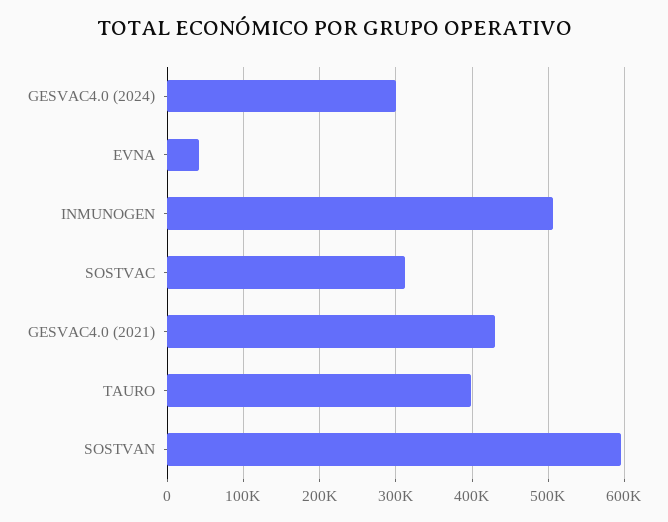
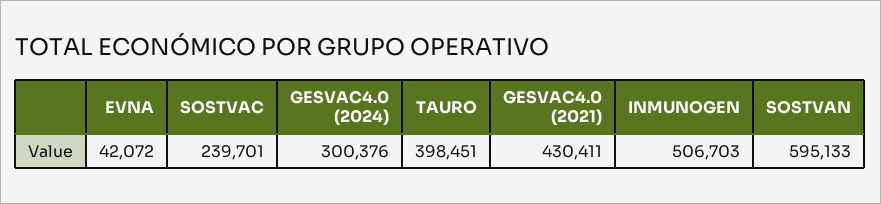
  {
    "GESVAC4.0 (2024)": 300376,
    "EVNA": 42072,
    "INMUNOGEN": 506703,
-   "SOSTVAC": 310000,
+   "SOSTVAC": 239701,
    "GESVAC4.0 (2021)": 430411,
    "TAURO": 398451,
    "SOSTVAN": 595133
  }

